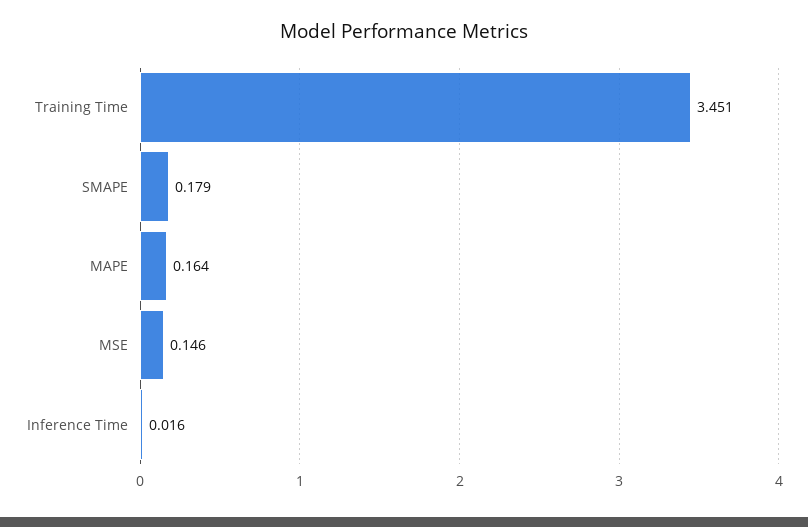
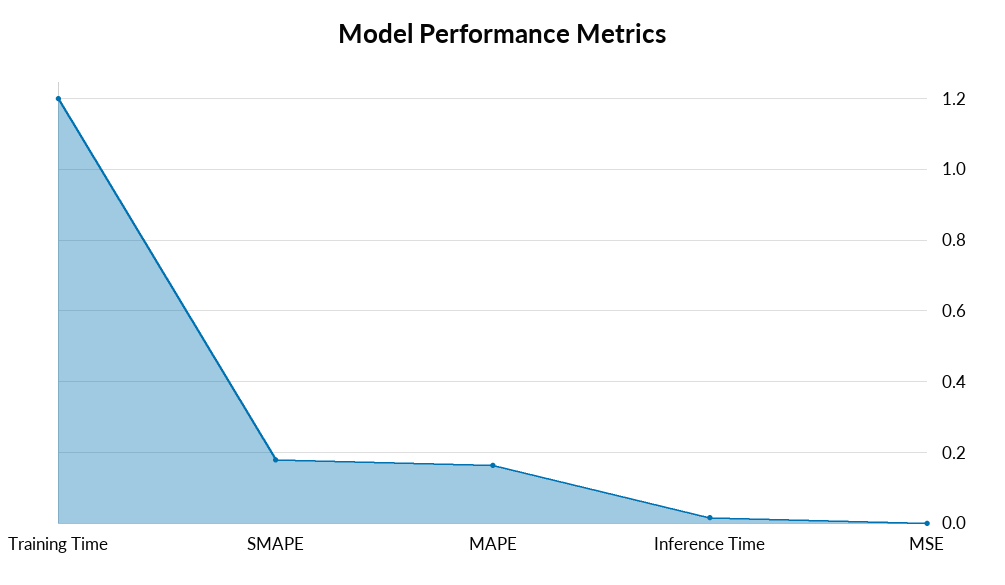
  {
-   "Training Time": 3.451,
+   "Training Time": 1.2,
    "SMAPE": 0.179,
    "MAPE": 0.164,
-   "MSE": 0.146,
+   "MSE": 0,
    "Inference Time": 0.016
  }

